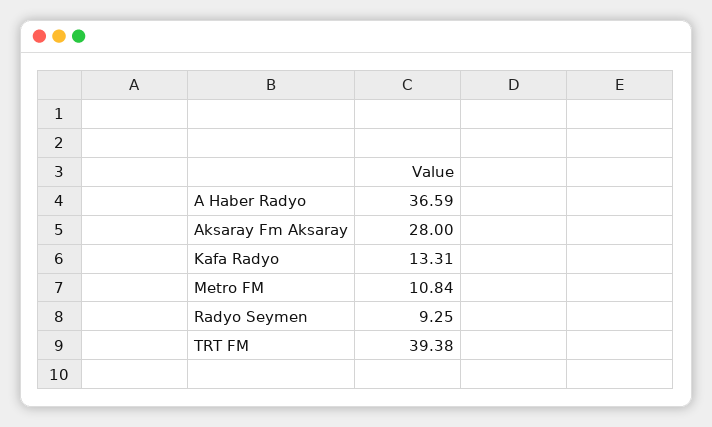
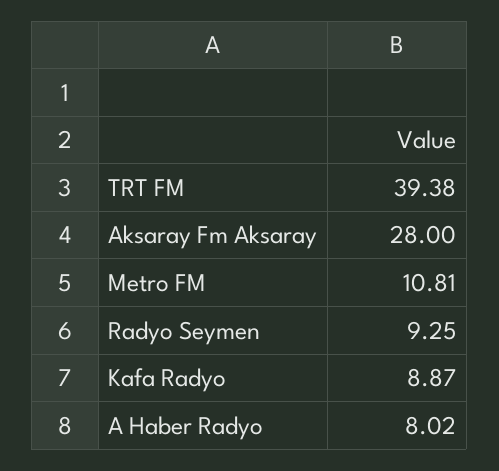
  {
-   "A Haber Radyo": 36.59,
+   "A Haber Radyo": 8.02,
    "Aksaray Fm Aksaray": 28,
-   "Kafa Radyo": 13.31,
+   "Kafa Radyo": 8.87,
-   "Metro FM": 10.84,
+   "Metro FM": 10.81,
    "Radyo Seymen": 9.25,
    "TRT FM": 39.38
  }

